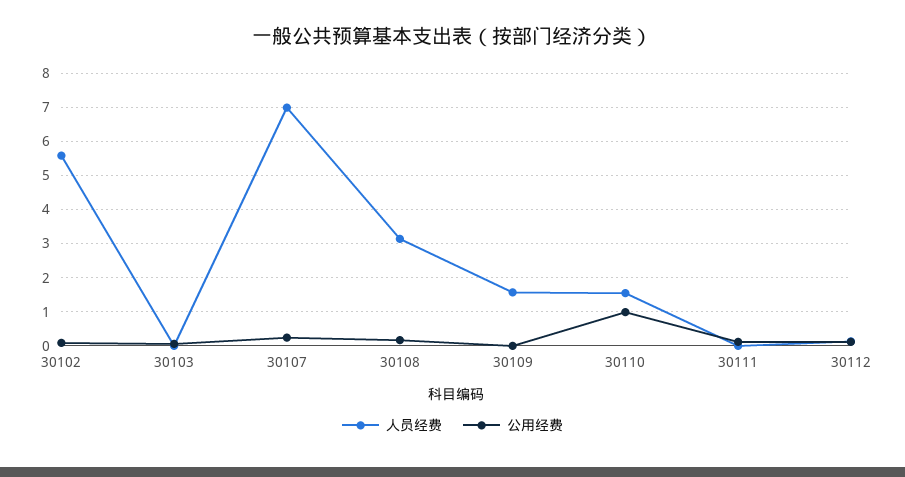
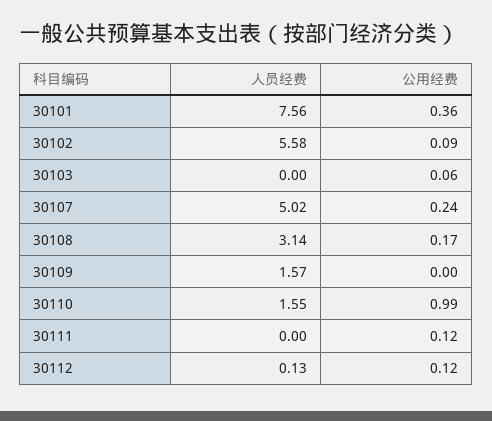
  {
    "人员经费": {
      "30102": 5.58,
      "30103": 0,
-     "30107": 7,
+     "30107": 5.02,
      "30108": 3.14,
      "30109": 1.57,
      "30110": 1.55,
      "30111": 0,
-     "30112": 0.13
+     "30112": 0.13,
+     "30101": 7.56
    },
    "公用经费": {
      "30102": 0.09,
      "30103": 0.06,
      "30107": 0.24,
      "30108": 0.17,
      "30109": 0,
      "30110": 0.99,
      "30111": 0.12,
-     "30112": 0.12
+     "30112": 0.12,
+     "30101": 0.36
    }
  }

